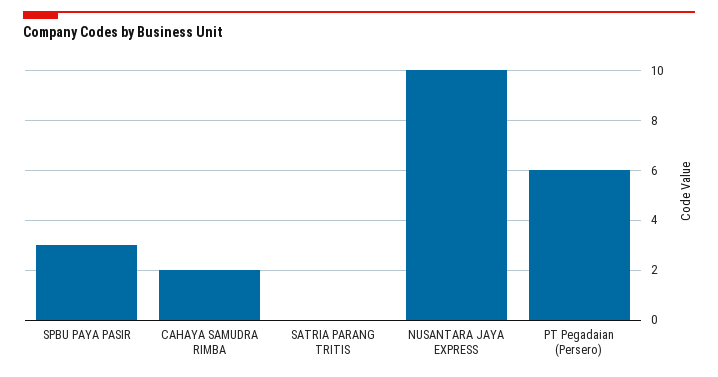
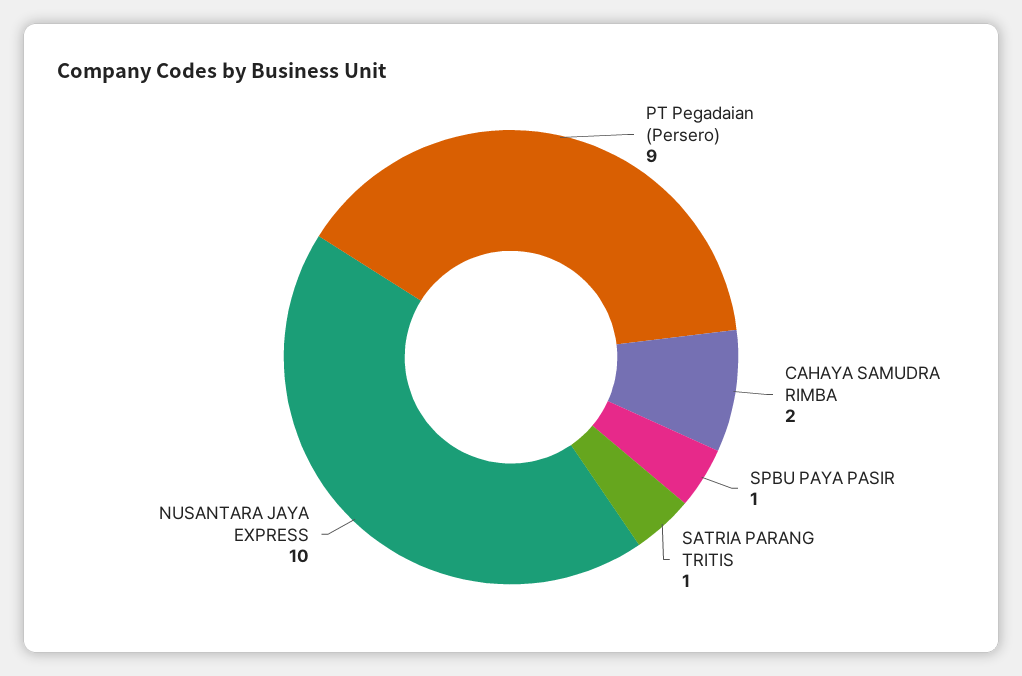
  {
-   "SPBU PAYA PASIR": 3,
+   "SPBU PAYA PASIR": 1,
    "CAHAYA SAMUDRA RIMBA": 2,
-   "SATRIA PARANG TRITIS": 0,
+   "SATRIA PARANG TRITIS": 1,
    "NUSANTARA JAYA EXPRESS": 10,
-   "PT Pegadaian (Persero)": 6
+   "PT Pegadaian (Persero)": 9
  }

